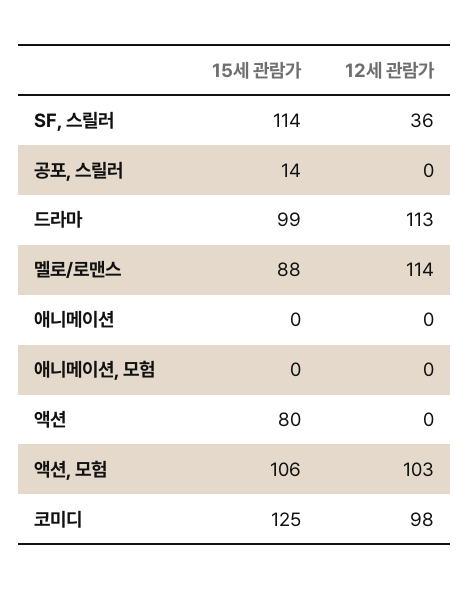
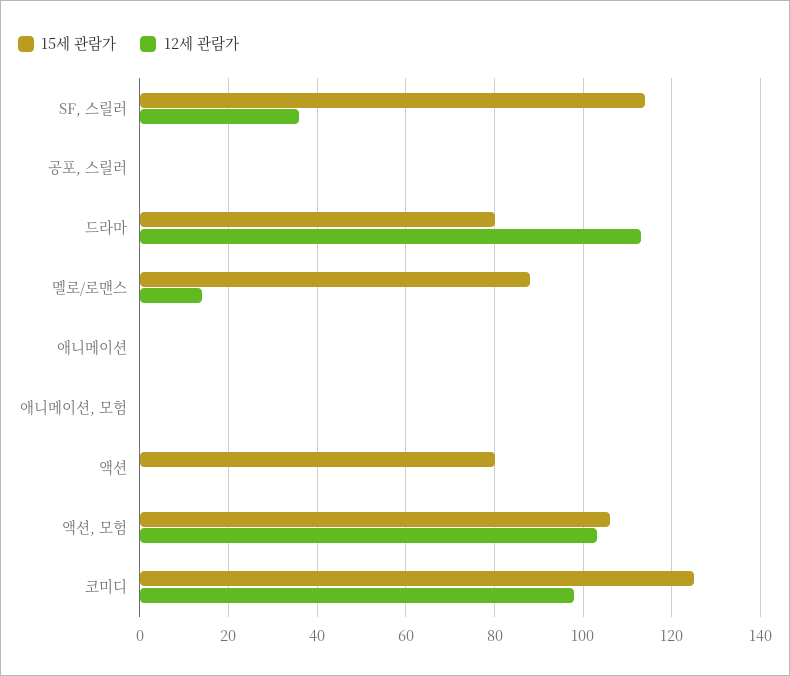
  {
    "15세 관람가": {
      "SF, 스릴러": 114,
-     "공포, 스릴러": 14,
+     "공포, 스릴러": 0,
-     "드라마": 99,
+     "드라마": 80,
      "멜로/로맨스": 88,
      "애니메이션": 0,
      "애니메이션, 모험": 0,
      "액션": 80,
      "액션, 모험": 106,
      "코미디": 125
    },
    "12세 관람가": {
      "SF, 스릴러": 36,
      "공포, 스릴러": 0,
      "드라마": 113,
-     "멜로/로맨스": 114,
+     "멜로/로맨스": 15,
      "애니메이션": 0,
      "애니메이션, 모험": 0,
      "액션": 0,
      "액션, 모험": 103,
      "코미디": 98
    }
  }

